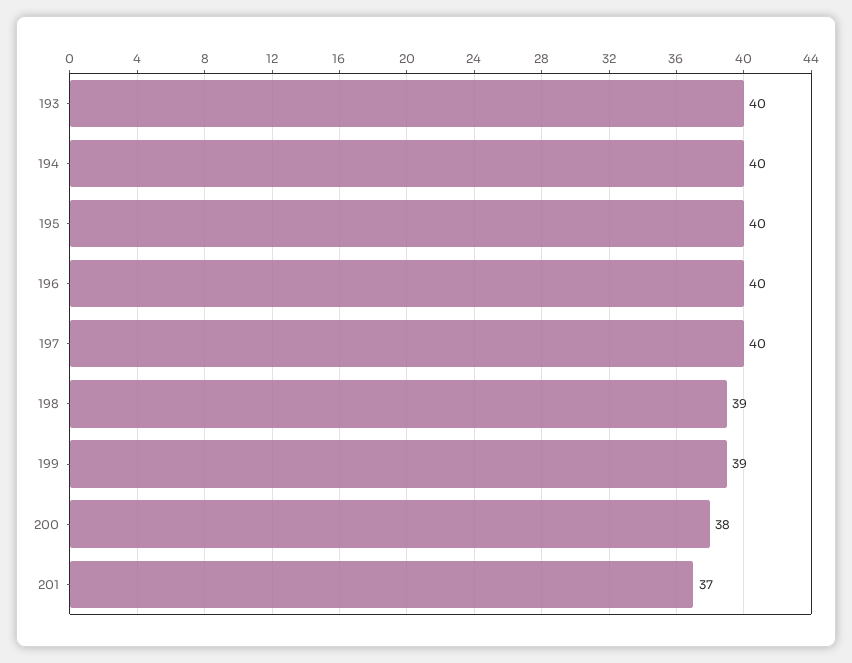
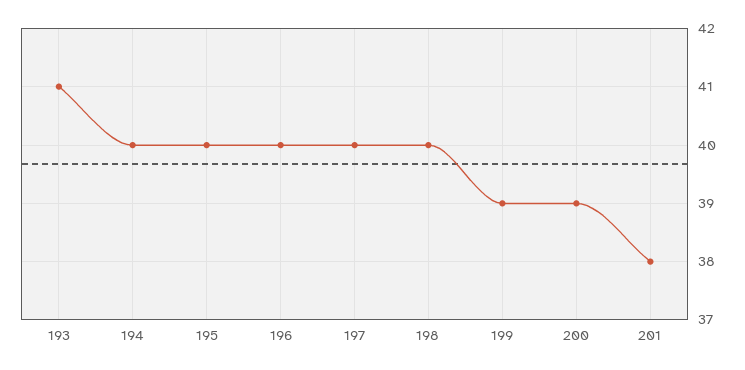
  {
-   "193": 40,
+   "193": 41,
    "194": 40,
    "195": 40,
    "196": 40,
    "197": 40,
-   "198": 39,
+   "198": 40,
    "199": 39,
-   "200": 38,
+   "200": 39,
-   "201": 37
+   "201": 38
  }

